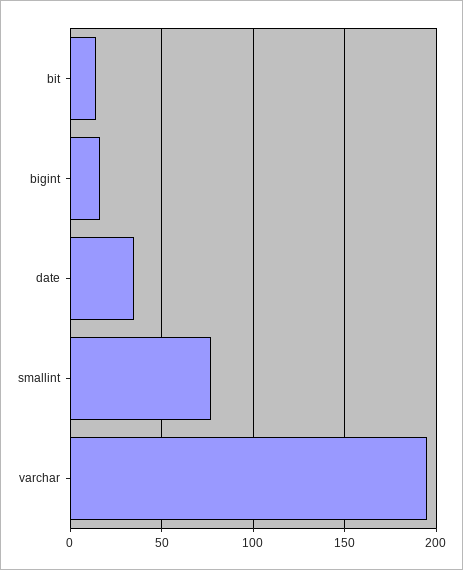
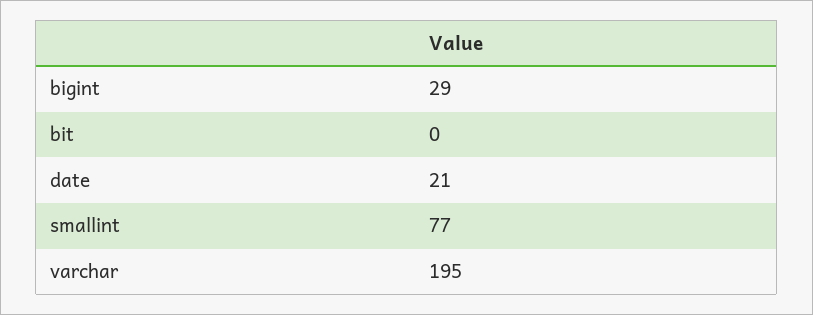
  {
-   "bit": 15,
+   "bit": 0,
-   "bigint": 15,
+   "bigint": 29,
-   "date": 35,
+   "date": 21,
    "smallint": 77,
    "varchar": 195
  }

